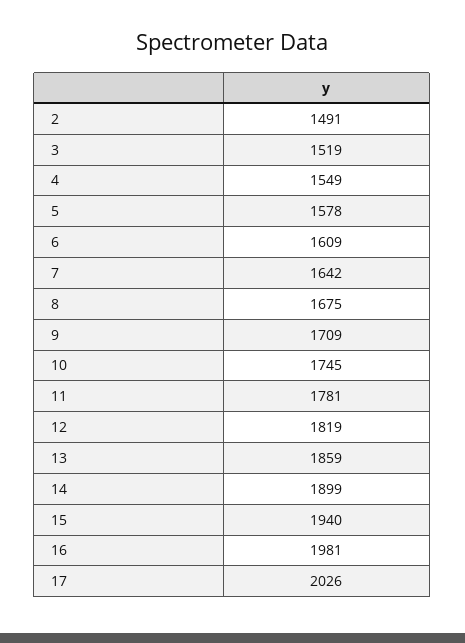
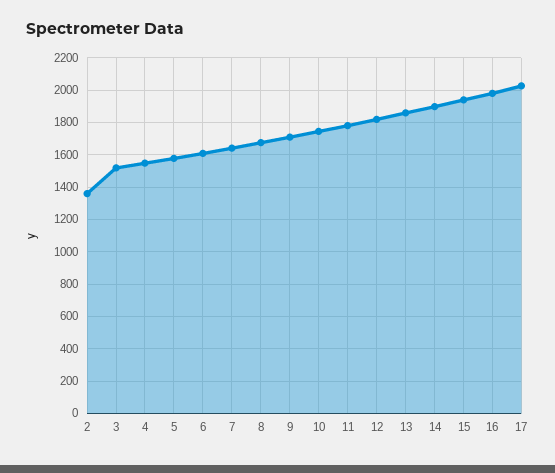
  {
-   "2": 1491,
+   "2": 1350,
    "3": 1519,
    "4": 1549,
    "5": 1578,
    "6": 1609,
    "7": 1642,
    "8": 1675,
    "9": 1709,
    "10": 1745,
    "11": 1781,
    "12": 1819,
    "13": 1859,
    "14": 1899,
    "15": 1940,
    "16": 1981,
    "17": 2026
  }

